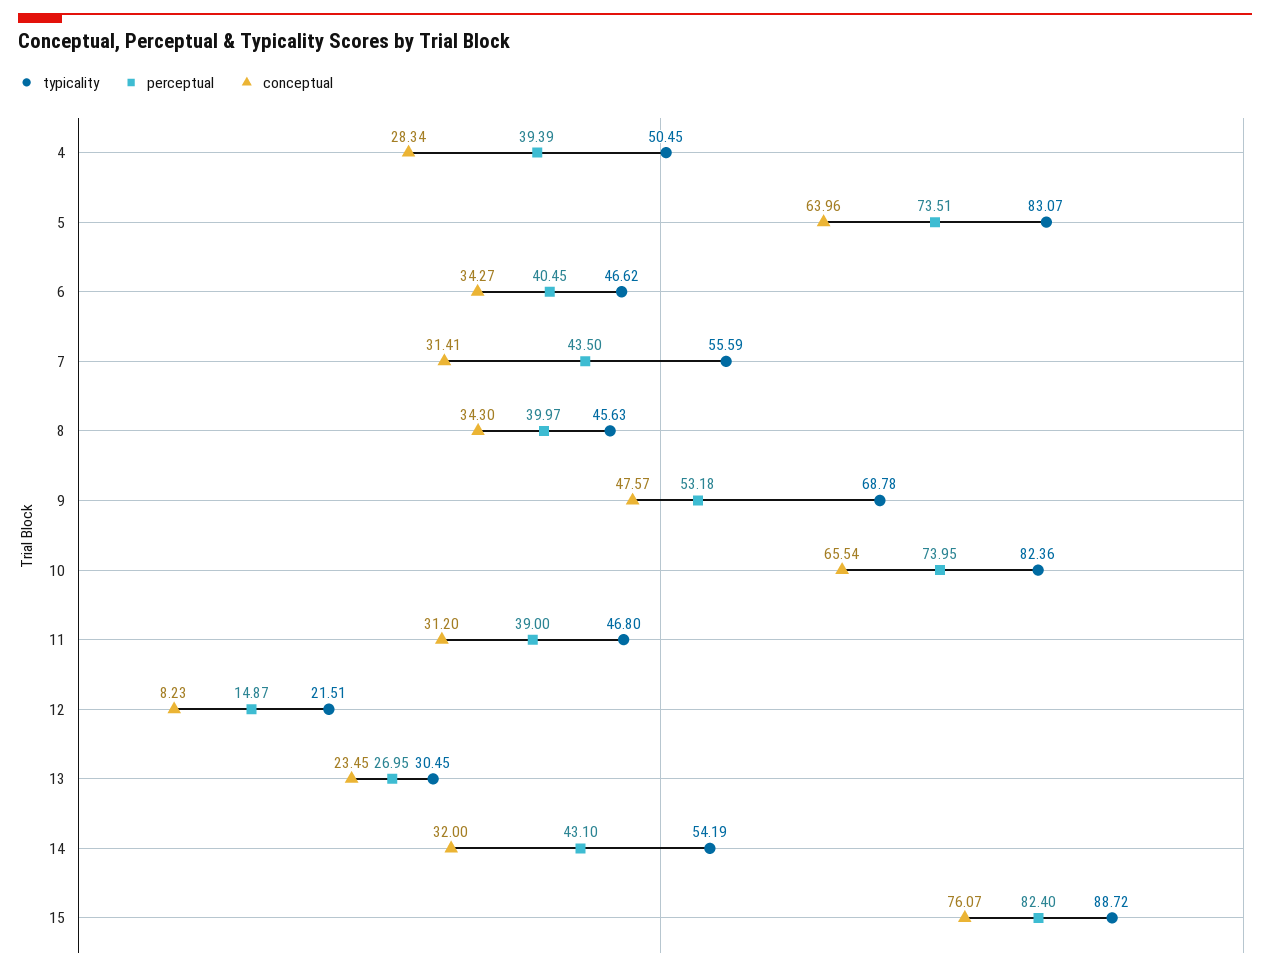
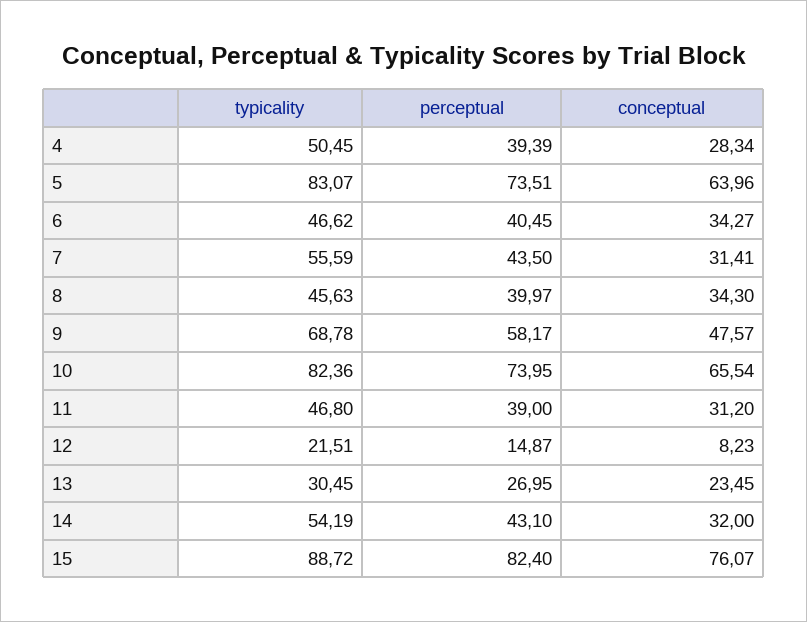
  {
    "typicality": {
      "4": 50.45,
      "5": 83.07,
      "6": 46.62,
      "7": 55.59,
      "8": 45.63,
      "9": 68.78,
      "10": 82.36,
      "11": 46.8,
      "12": 21.51,
      "13": 30.45,
      "14": 54.19,
      "15": 88.72
    },
    "perceptual": {
      "4": 39.39,
      "5": 73.51,
      "6": 40.45,
      "7": 43.5,
      "8": 39.97,
-     "9": 53.18,
+     "9": 58.17,
      "10": 73.95,
      "11": 39,
      "12": 14.87,
      "13": 26.95,
      "14": 43.1,
      "15": 82.4
    },
    "conceptual": {
      "4": 28.34,
      "5": 63.96,
      "6": 34.27,
      "7": 31.41,
      "8": 34.3,
      "9": 47.57,
      "10": 65.54,
      "11": 31.2,
      "12": 8.23,
      "13": 23.45,
      "14": 32,
      "15": 76.07
    }
  }

